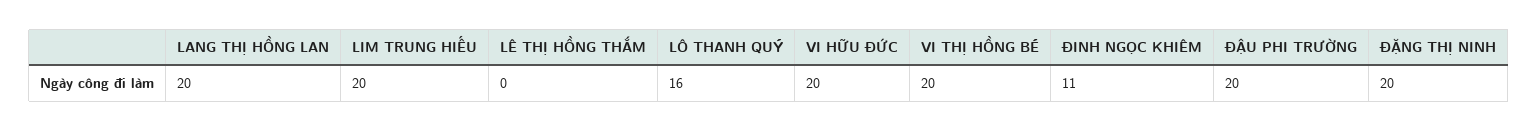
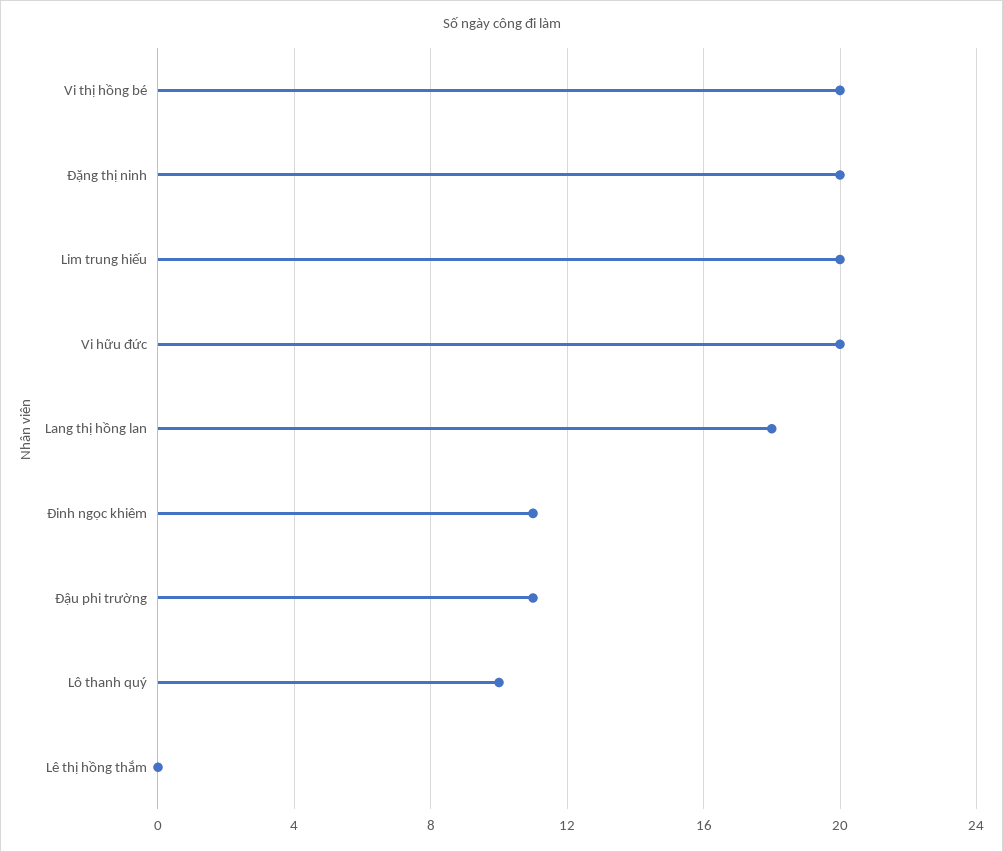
  {
-   "LANG THỊ HỒNG LAN": 20,
+   "LANG THỊ HỒNG LAN": 18,
    "LIM TRUNG HIẾU": 20,
    "LÊ THỊ HỒNG THẮM": 0,
-   "LÔ THANH QUÝ": 16,
+   "LÔ THANH QUÝ": 10,
    "VI HỮU ĐỨC": 20,
    "VI THỊ HỒNG BÉ": 20,
    "ĐINH NGỌC KHIÊM": 11,
-   "ĐẬU PHI TRƯỜNG": 20,
+   "ĐẬU PHI TRƯỜNG": 11,
    "ĐẶNG THỊ NINH": 20
  }

